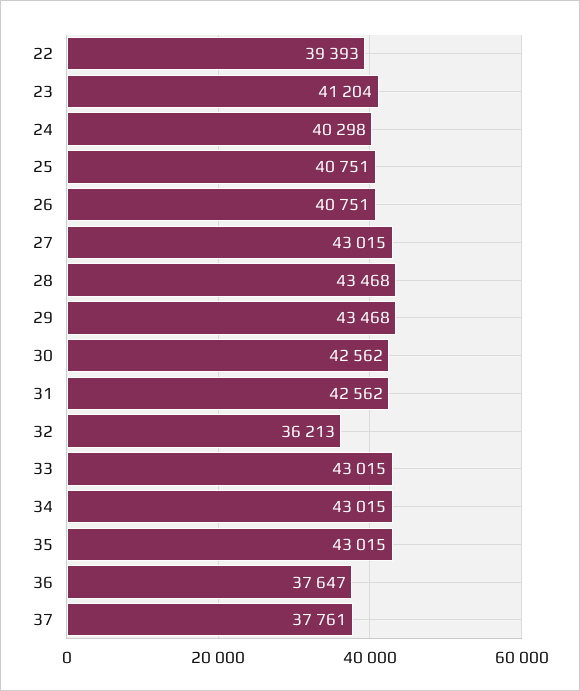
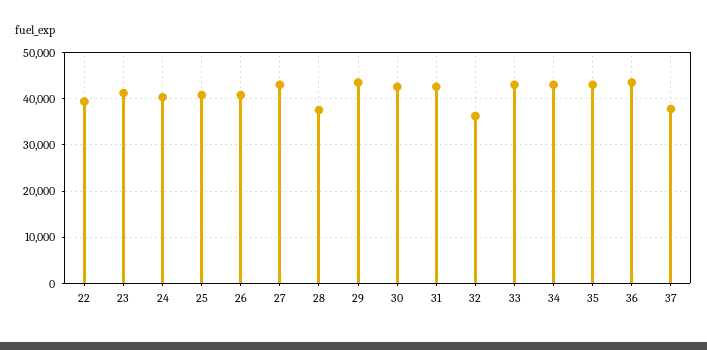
  {
    "22": 39393,
    "23": 41204,
    "24": 40298,
    "25": 40751,
    "26": 40751,
    "27": 43015,
-   "28": 43468,
+   "28": 38000,
    "29": 43468,
    "30": 42562,
    "31": 42562,
    "32": 36213,
    "33": 43015,
    "34": 43015,
    "35": 43015,
-   "36": 37647,
+   "36": 44000,
    "37": 37761
  }

